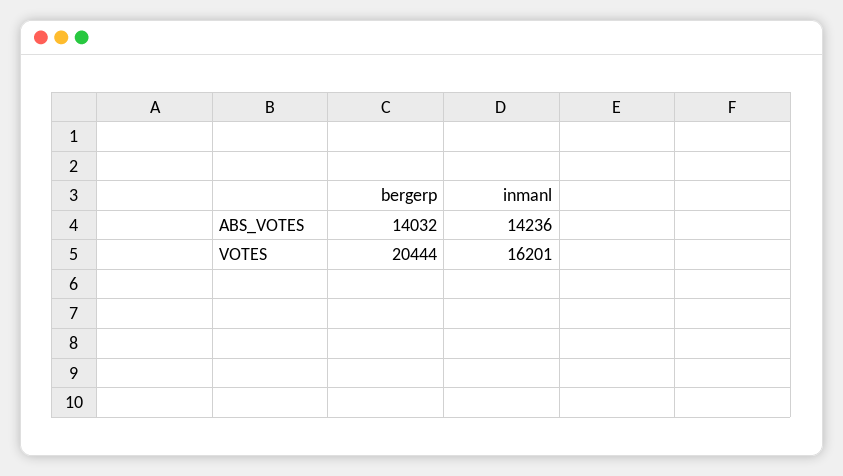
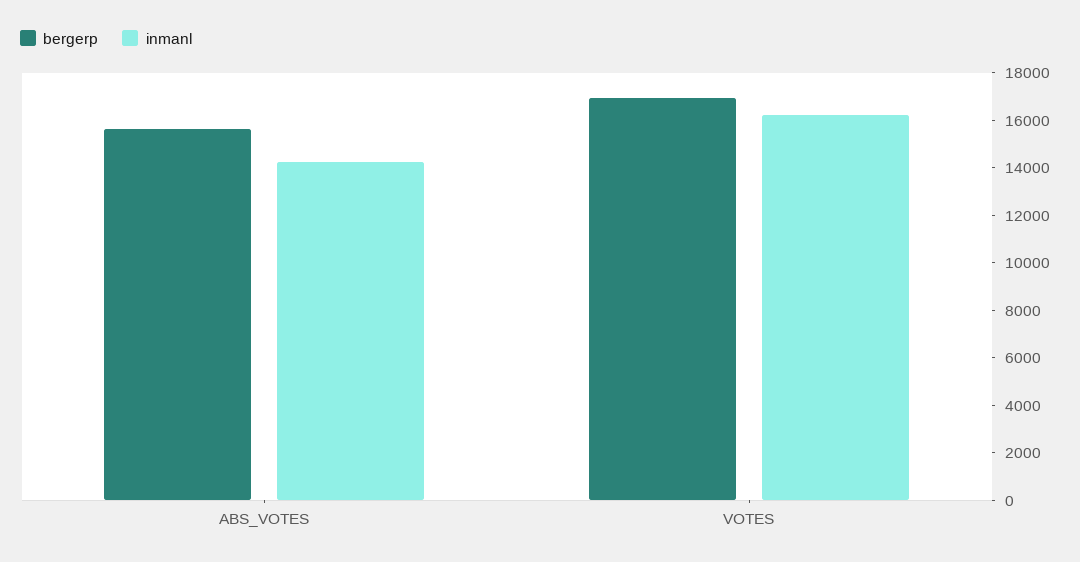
  {
    "bergerp": {
-     "ABS_VOTES": 14032,
+     "ABS_VOTES": 15500,
-     "VOTES": 20444
+     "VOTES": 17000
    },
    "inmanl": {
      "ABS_VOTES": 14236,
      "VOTES": 16201
    }
  }

